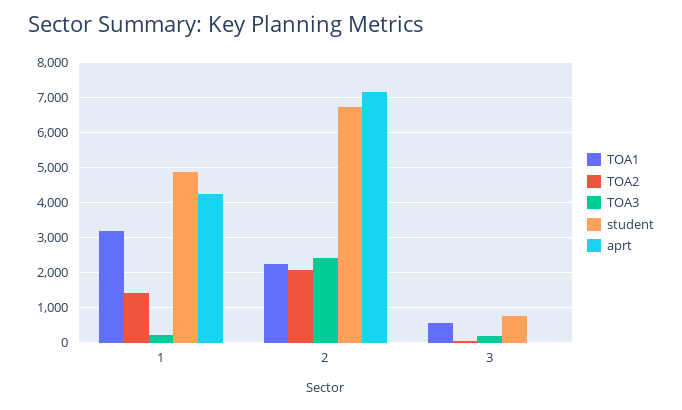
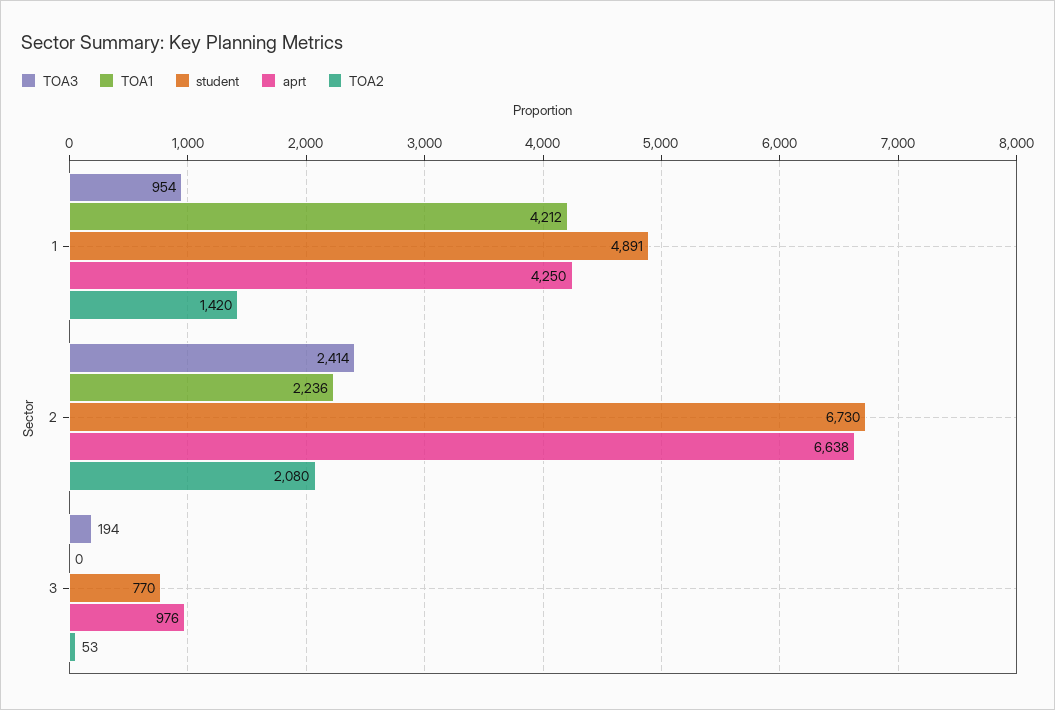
  {
    "TOA1": {
-     "1": 3200,
+     "1": 4212,
      "2": 2236,
-     "3": 600
+     "3": 0
    },
    "TOA2": {
      "1": 1420,
      "2": 2080,
      "3": 53
    },
    "TOA3": {
-     "1": 200,
+     "1": 954,
      "2": 2414,
      "3": 194
    },
    "student": {
      "1": 4891,
      "2": 6730,
      "3": 770
    },
    "aprt": {
      "1": 4250,
-     "2": 7200,
+     "2": 6638,
-     "3": 0
+     "3": 976
    }
  }

